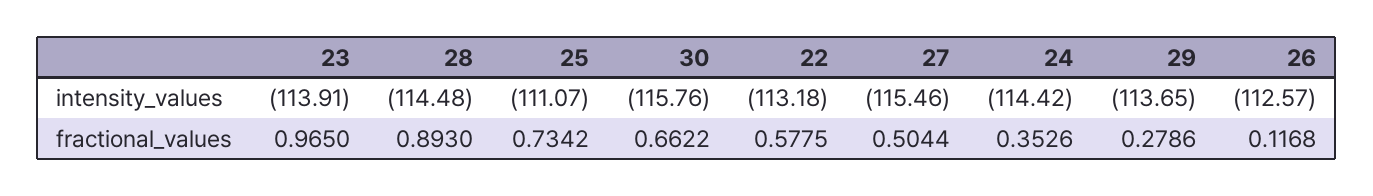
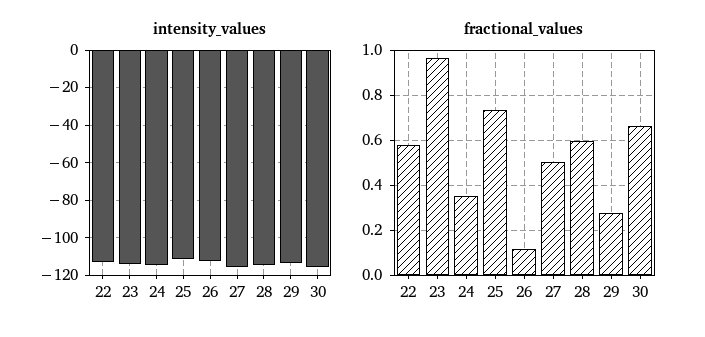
  {
    "intensity_values": {
      "23": -113.91,
      "28": -114.48,
      "25": -111.07,
      "30": -115.76,
      "22": -113.18,
      "27": -115.46,
      "24": -114.42,
      "29": -113.65,
      "26": -112.57
    },
    "fractional_values": {
      "23": 0.965,
-     "28": 0.893,
+     "28": 0.6,
      "25": 0.7342,
      "30": 0.6622,
      "22": 0.5775,
      "27": 0.5044,
      "24": 0.3526,
      "29": 0.2786,
      "26": 0.1168
    }
  }

